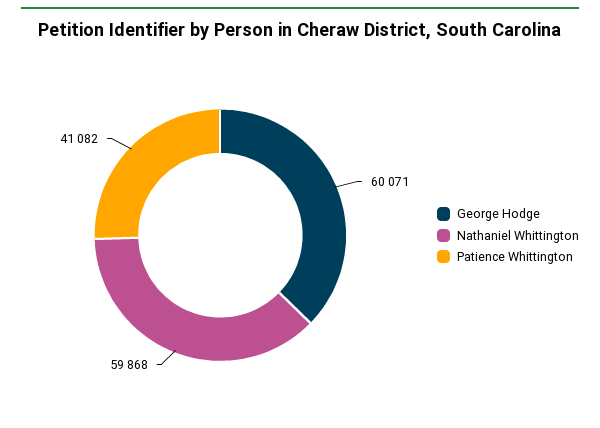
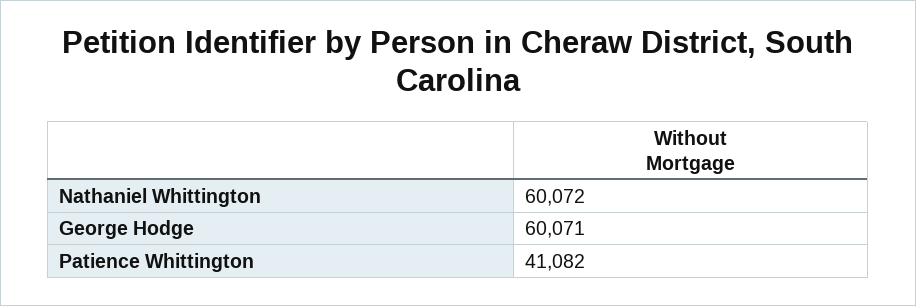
  {
    "George Hodge": 60071,
-   "Nathaniel Whittington": 59868,
+   "Nathaniel Whittington": 60072,
    "Patience Whittington": 41082
  }

